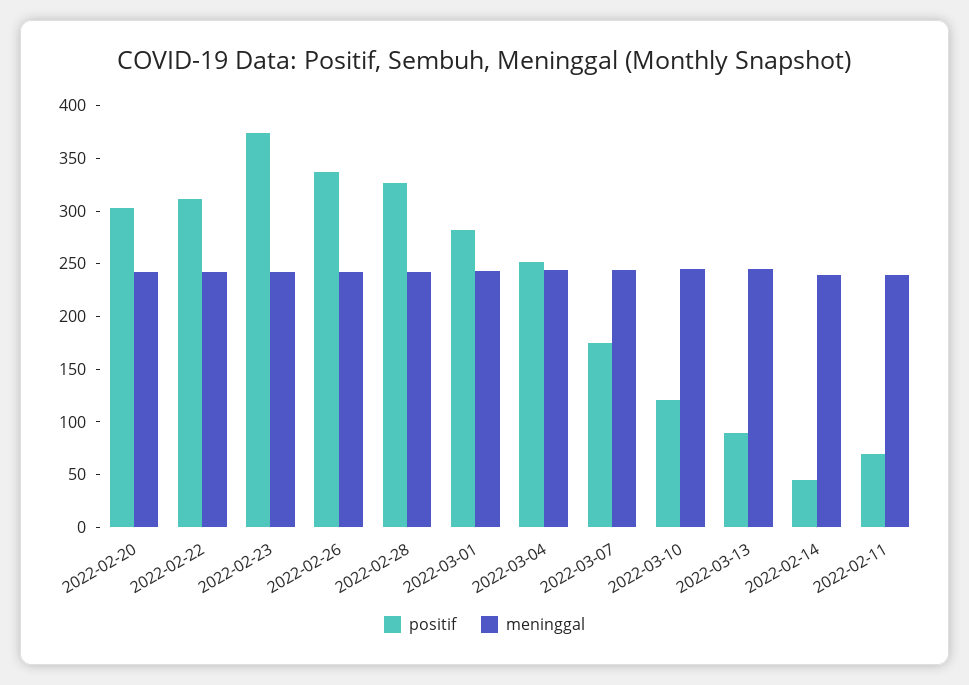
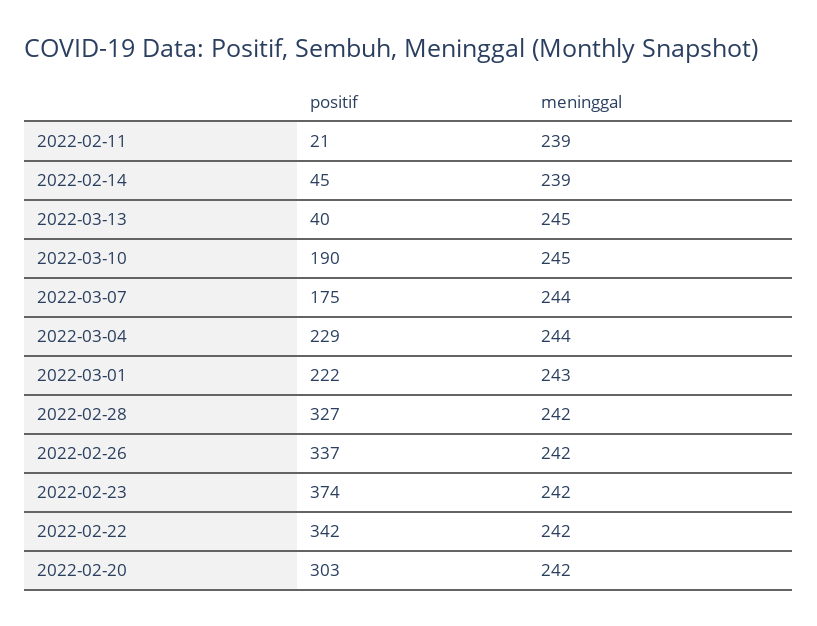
  {
    "positif": {
      "2022-02-20": 303,
-     "2022-02-22": 310,
+     "2022-02-22": 342,
      "2022-02-23": 374,
      "2022-02-26": 337,
      "2022-02-28": 327,
-     "2022-03-01": 280,
+     "2022-03-01": 222,
-     "2022-03-04": 250,
+     "2022-03-04": 229,
      "2022-03-07": 175,
-     "2022-03-10": 120,
+     "2022-03-10": 190,
-     "2022-03-13": 90,
+     "2022-03-13": 40,
      "2022-02-14": 45,
-     "2022-02-11": 70
+     "2022-02-11": 21
    },
    "meninggal": {
      "2022-02-20": 242,
      "2022-02-22": 242,
      "2022-02-23": 242,
      "2022-02-26": 242,
      "2022-02-28": 242,
      "2022-03-01": 243,
      "2022-03-04": 244,
      "2022-03-07": 244,
      "2022-03-10": 245,
      "2022-03-13": 245,
      "2022-02-14": 239,
      "2022-02-11": 239
    }
  }

